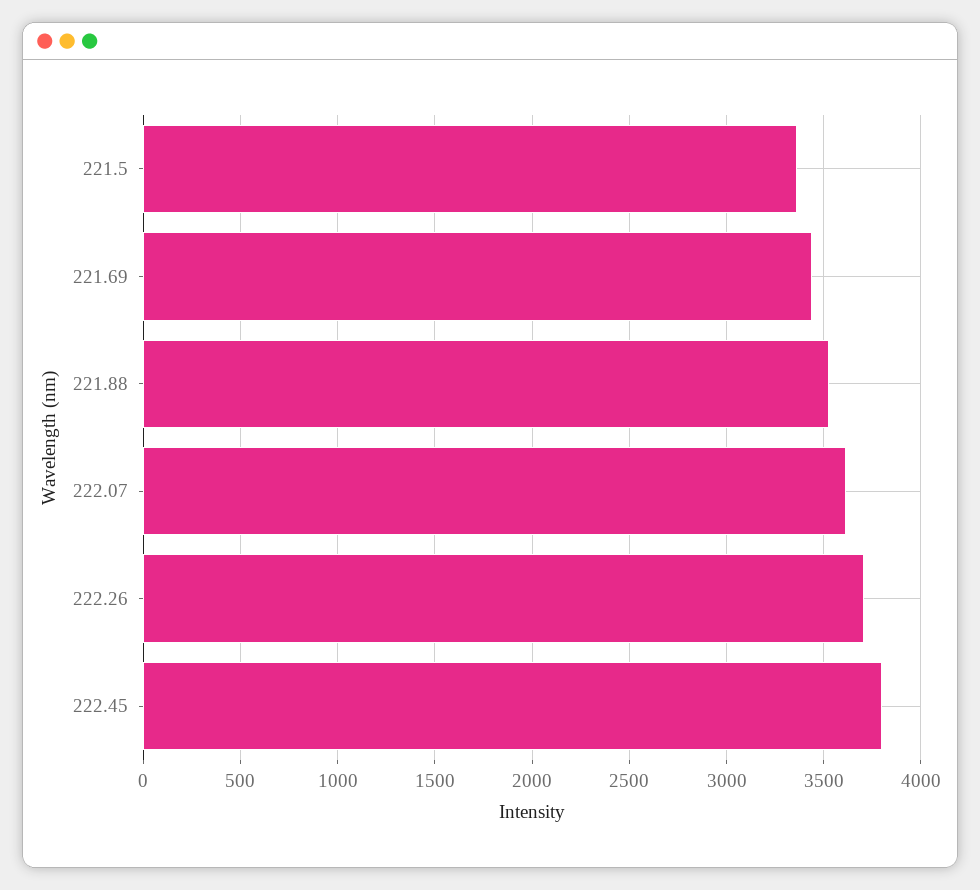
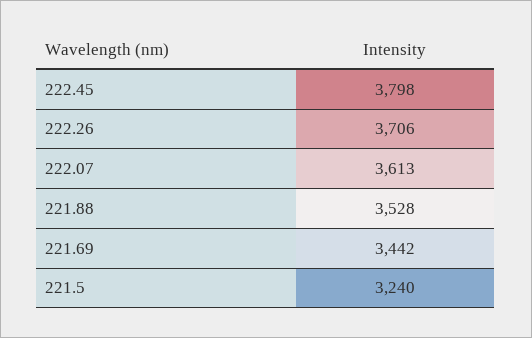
  {
-   "221.5": 3350,
+   "221.5": 3240,
    "221.69": 3442,
    "221.88": 3528,
    "222.07": 3613,
    "222.26": 3706,
    "222.45": 3798
  }

